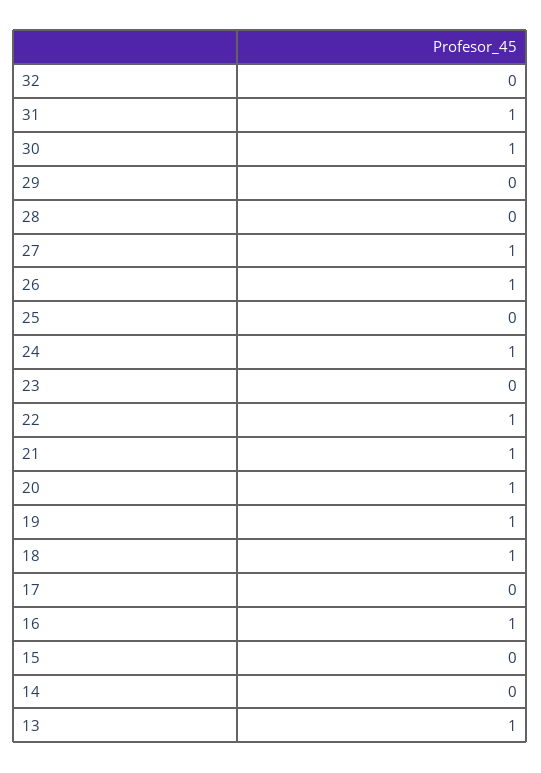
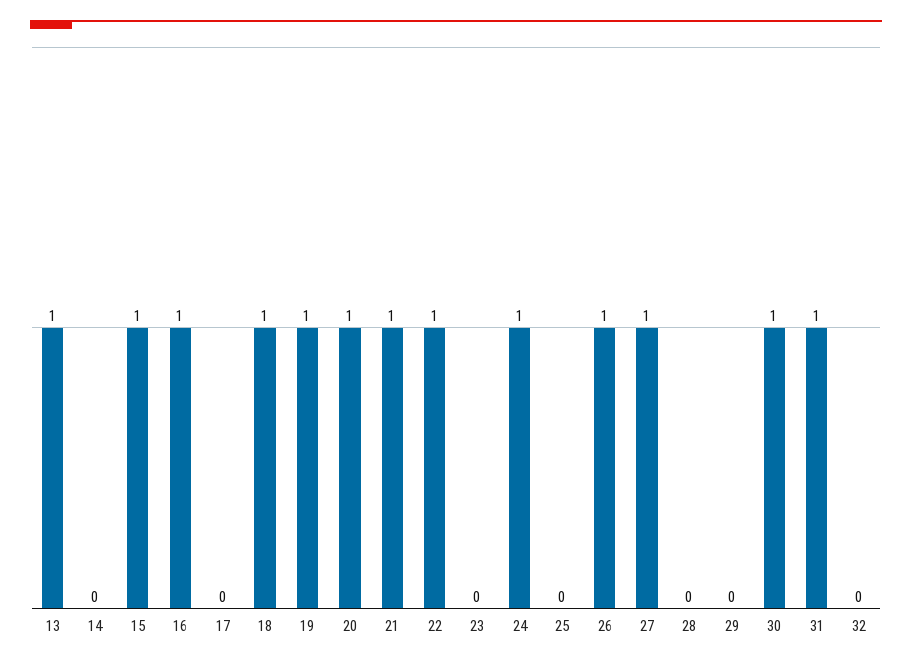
  {
    "32": 0,
    "31": 1,
    "30": 1,
    "29": 0,
    "28": 0,
    "27": 1,
    "26": 1,
    "25": 0,
    "24": 1,
    "23": 0,
    "22": 1,
    "21": 1,
    "20": 1,
    "19": 1,
    "18": 1,
    "17": 0,
    "16": 1,
-   "15": 0,
+   "15": 1,
    "14": 0,
    "13": 1
  }

